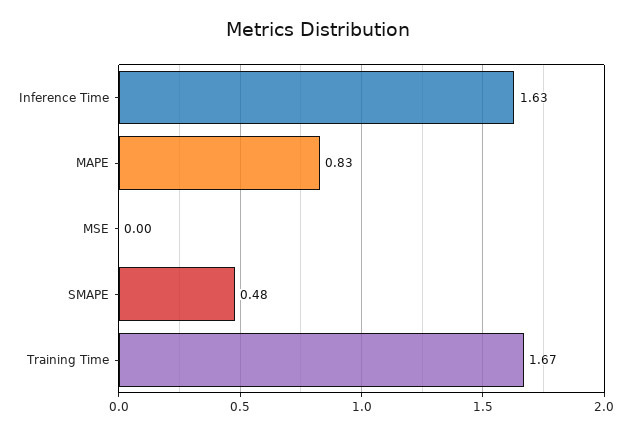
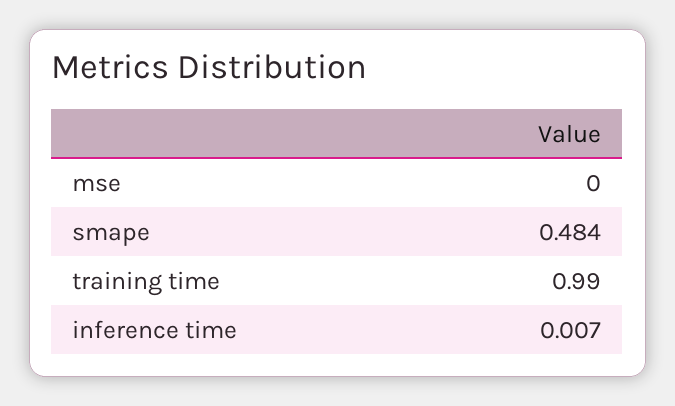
  {
-   "Inference Time": 1.63,
+   "Inference Time": 0.007,
-   "MAPE": 0.83,
    "MSE": 0,
    "SMAPE": 0.484,
-   "Training Time": 1.67
+   "Training Time": 0.99
  }

